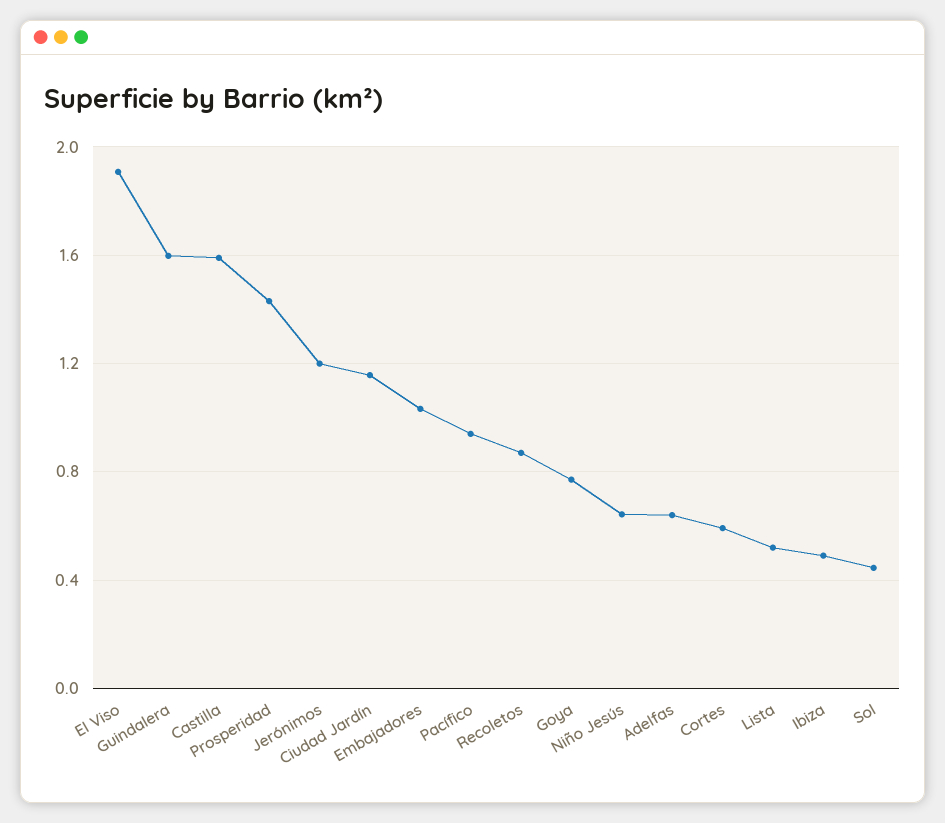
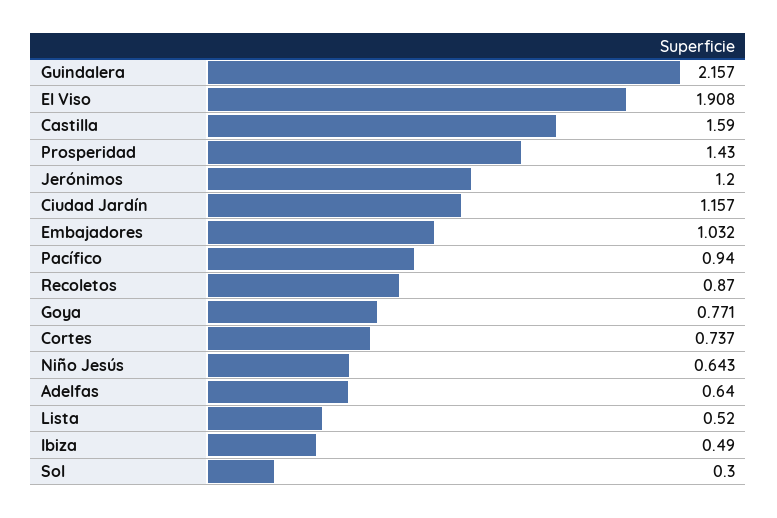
  {
    "El Viso": 1.908,
-   "Guindalera": 1.6,
+   "Guindalera": 2.157,
    "Castilla": 1.59,
    "Prosperidad": 1.43,
    "Jerónimos": 1.2,
    "Ciudad Jardín": 1.157,
    "Embajadores": 1.032,
    "Pacífico": 0.94,
    "Recoletos": 0.87,
    "Goya": 0.771,
    "Niño Jesús": 0.643,
    "Adelfas": 0.64,
-   "Cortes": 0.6,
+   "Cortes": 0.737,
    "Lista": 0.52,
    "Ibiza": 0.49,
-   "Sol": 0.45
+   "Sol": 0.3
  }

